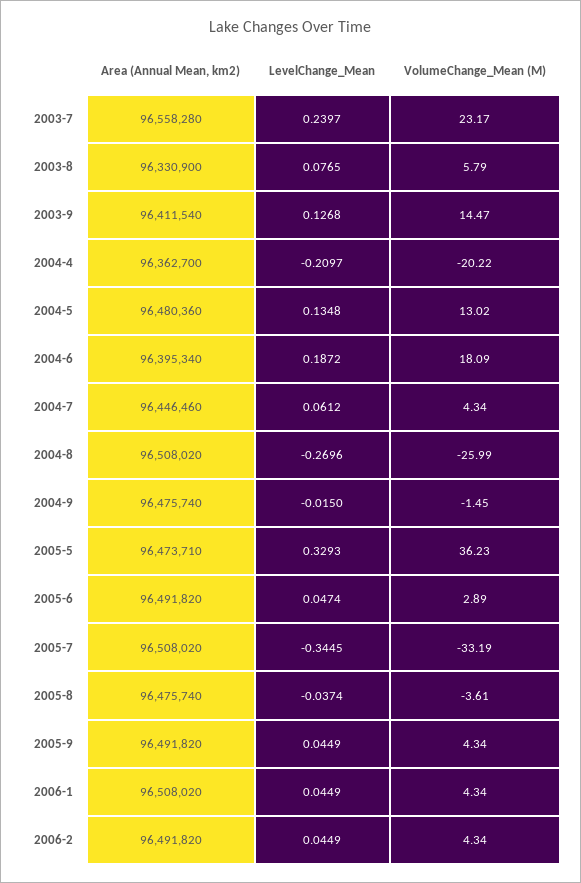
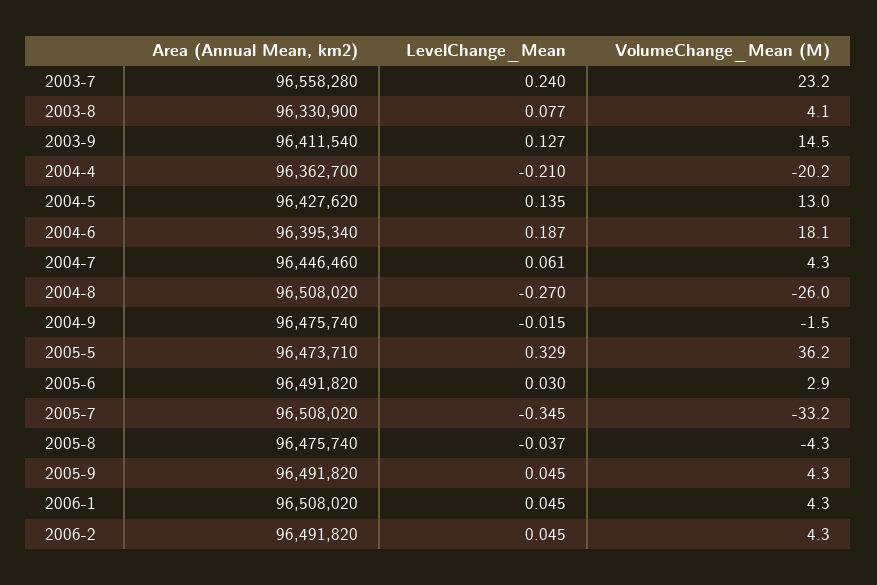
  {
    "Area (Annual Mean, km2)": {
      "2003-7": 96558280,
      "2003-8": 96330900,
      "2003-9": 96411540,
      "2004-4": 96362700,
-     "2004-5": 96480360,
+     "2004-5": 96427620,
      "2004-6": 96395340,
      "2004-7": 96446460,
      "2004-8": 96508020,
      "2004-9": 96475740,
      "2005-5": 96473710,
      "2005-6": 96491820,
      "2005-7": 96508020,
      "2005-8": 96475740,
      "2005-9": 96491820,
      "2006-1": 96508020,
      "2006-2": 96491820
    },
    "LevelChange_Mean": {
      "2003-7": 0.2397,
      "2003-8": 0.0765,
      "2003-9": 0.1268,
      "2004-4": -0.2097,
      "2004-5": 0.1348,
      "2004-6": 0.1872,
      "2004-7": 0.0612,
      "2004-8": -0.2696,
      "2004-9": -0.015,
      "2005-5": 0.3293,
-     "2005-6": 0.0474,
+     "2005-6": 0.03,
      "2005-7": -0.3445,
      "2005-8": -0.0374,
      "2005-9": 0.0449,
      "2006-1": 0.0449,
      "2006-2": 0.0449
    },
    "VolumeChange_Mean (M)": {
      "2003-7": 23.17,
-     "2003-8": 5.79,
+     "2003-8": 4.1,
      "2003-9": 14.47,
      "2004-4": -20.22,
      "2004-5": 13.02,
      "2004-6": 18.09,
      "2004-7": 4.34,
      "2004-8": -25.99,
      "2004-9": -1.45,
      "2005-5": 36.23,
      "2005-6": 2.89,
      "2005-7": -33.19,
-     "2005-8": -3.61,
+     "2005-8": -4.3,
      "2005-9": 4.34,
      "2006-1": 4.34,
      "2006-2": 4.34
    }
  }

